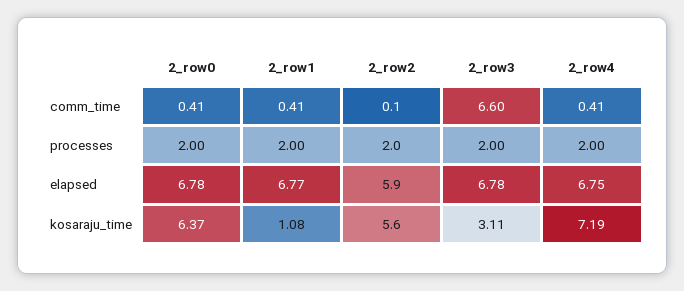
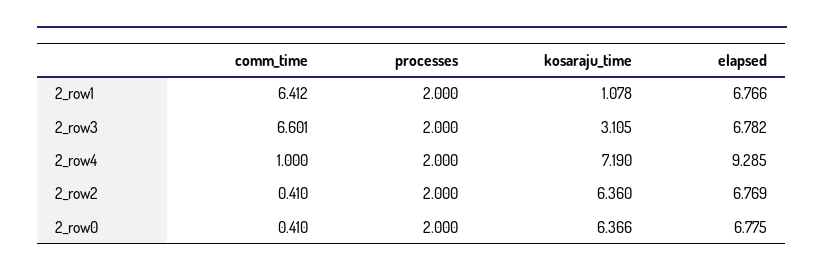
  {
    "2_row0": {
      "comm_time": 0.41,
      "processes": 2,
      "elapsed": 6.775,
      "kosaraju_time": 6.366
    },
    "2_row1": {
-     "comm_time": 0.41,
+     "comm_time": 6.412,
      "processes": 2,
      "elapsed": 6.766,
      "kosaraju_time": 1.078
    },
    "2_row2": {
-     "comm_time": 0.1,
+     "comm_time": 0.41,
      "processes": 2,
-     "elapsed": 5.9,
+     "elapsed": 6.769,
-     "kosaraju_time": 5.6
+     "kosaraju_time": 6.36
    },
    "2_row3": {
      "comm_time": 6.601,
      "processes": 2,
      "elapsed": 6.782,
      "kosaraju_time": 3.105
    },
    "2_row4": {
-     "comm_time": 0.41,
+     "comm_time": 1,
      "processes": 2,
-     "elapsed": 6.75,
+     "elapsed": 9.285,
      "kosaraju_time": 7.19
    }
  }

